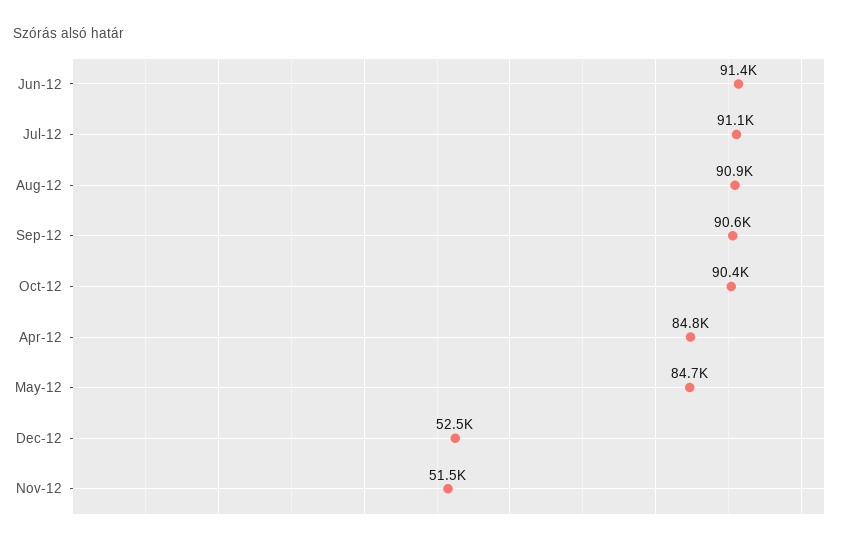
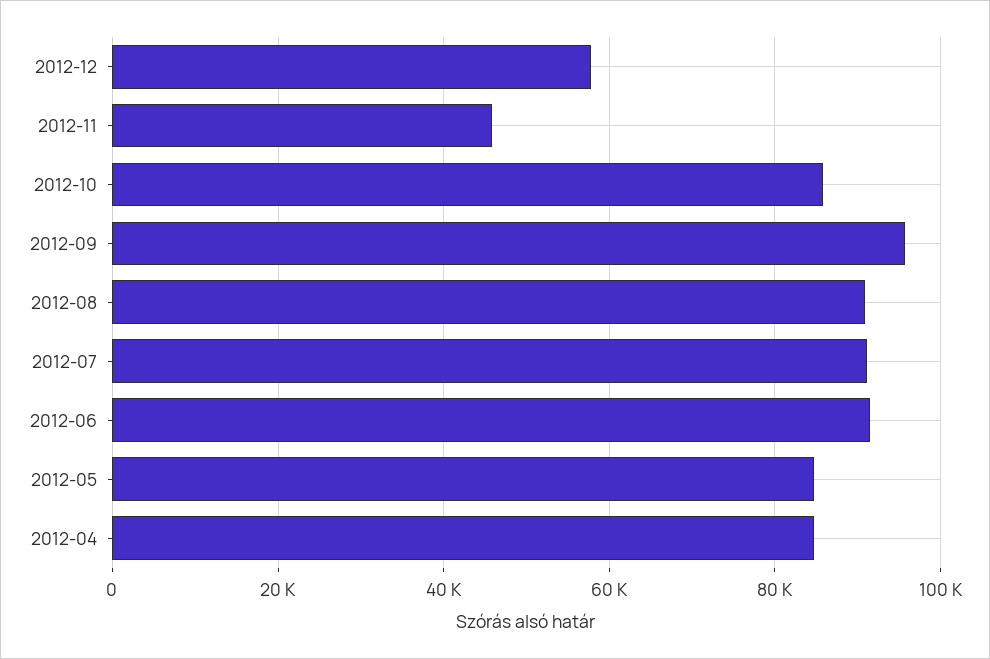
  {
    "Jun-12": 91400,
    "Jul-12": 91100,
    "Aug-12": 90900,
-   "Sep-12": 90600,
+   "Sep-12": 96000,
-   "Oct-12": 90400,
+   "Oct-12": 86000,
    "Apr-12": 84800,
    "May-12": 84700,
-   "Dec-12": 52500,
+   "Dec-12": 58000,
-   "Nov-12": 51500
+   "Nov-12": 46000
  }

